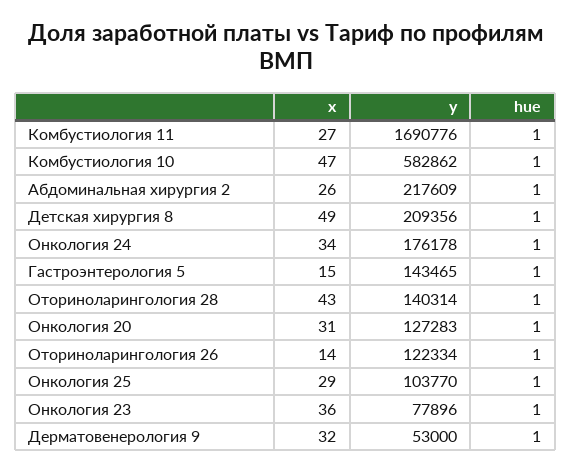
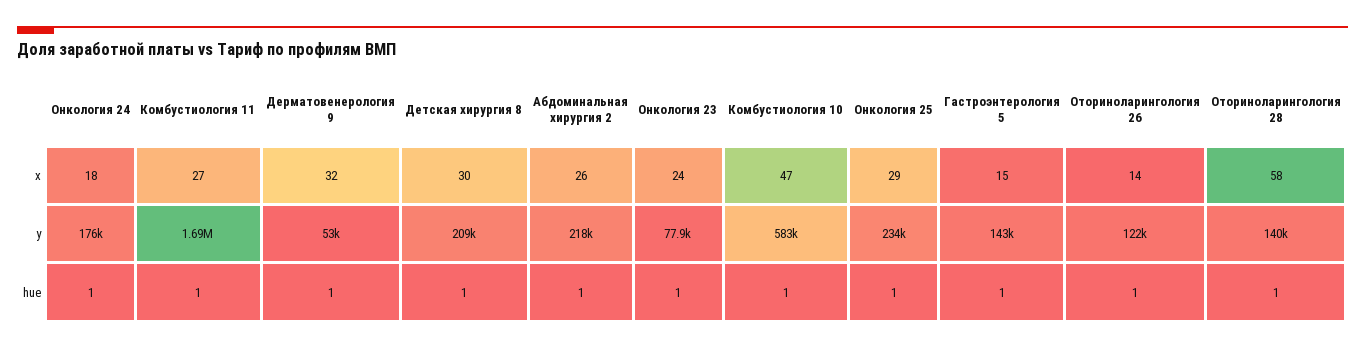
  {
    "x": {
      "Комбустиология 11": 27,
      "Комбустиология 10": 47,
      "Абдоминальная хирургия 2": 26,
-     "Детская хирургия 8": 49,
+     "Детская хирургия 8": 30,
-     "Онкология 24": 34,
+     "Онкология 24": 18,
      "Гастроэнтерология 5": 15,
-     "Оториноларингология 28": 43,
+     "Оториноларингология 28": 58,
-     "Онкология 20": 31,
      "Оториноларингология 26": 14,
      "Онкология 25": 29,
-     "Онкология 23": 36,
+     "Онкология 23": 24,
      "Дерматовенерология 9": 32
    },
    "y": {
      "Комбустиология 11": 1690776,
      "Комбустиология 10": 582862,
      "Абдоминальная хирургия 2": 217609,
      "Детская хирургия 8": 209356,
      "Онкология 24": 176178,
      "Гастроэнтерология 5": 143465,
      "Оториноларингология 28": 140314,
-     "Онкология 20": 127283,
      "Оториноларингология 26": 122334,
-     "Онкология 25": 103770,
+     "Онкология 25": 234000,
      "Онкология 23": 77896,
      "Дерматовенерология 9": 53000
    },
    "hue": {
      "Комбустиология 11": 1,
      "Комбустиология 10": 1,
      "Абдоминальная хирургия 2": 1,
      "Детская хирургия 8": 1,
      "Онкология 24": 1,
      "Гастроэнтерология 5": 1,
      "Оториноларингология 28": 1,
-     "Онкология 20": 1,
      "Оториноларингология 26": 1,
      "Онкология 25": 1,
      "Онкология 23": 1,
      "Дерматовенерология 9": 1
    }
  }

